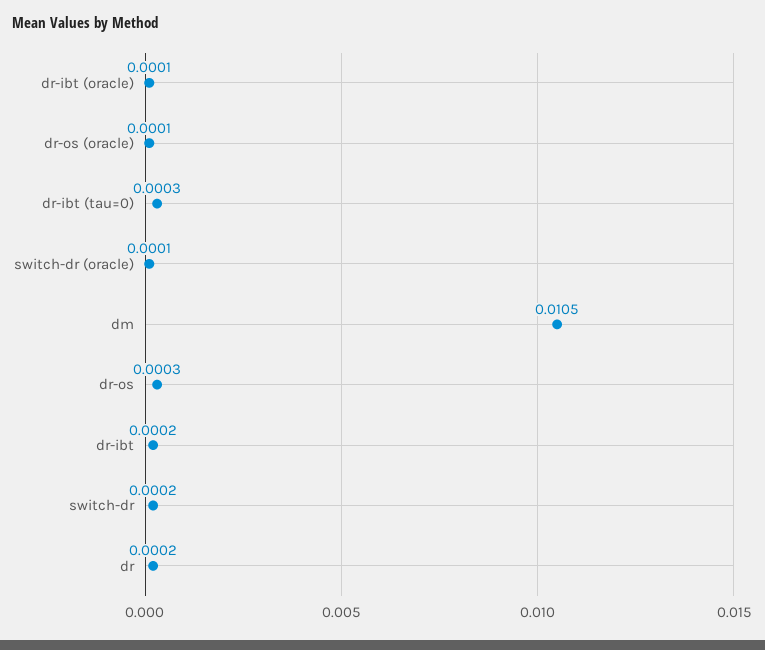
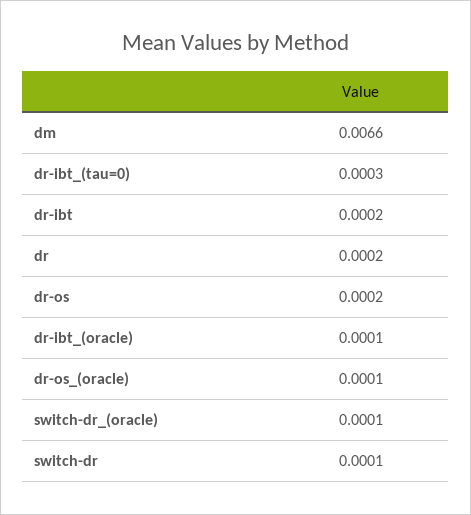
  {
    "dr-ibt (oracle)": 0.0001,
    "dr-os (oracle)": 0.0001,
    "dr-ibt (tau=0)": 0.0003,
    "switch-dr (oracle)": 0.0001,
-   "dm": 0.0105,
+   "dm": 0.0066,
-   "dr-os": 0.0003,
+   "dr-os": 0.0002,
    "dr-ibt": 0.0002,
-   "switch-dr": 0.0002,
+   "switch-dr": 0.0001,
    "dr": 0.0002
  }

